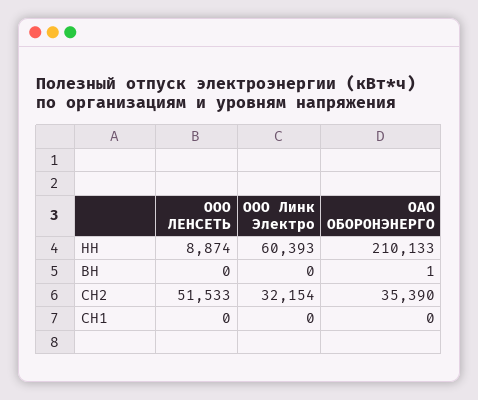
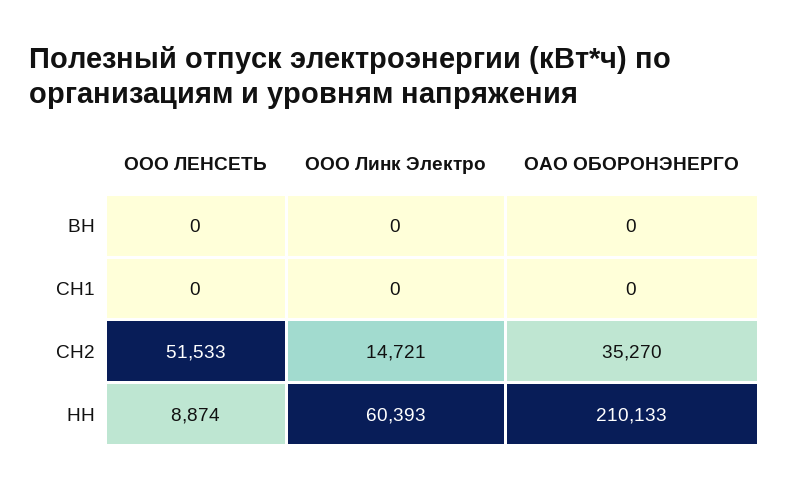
  {
    "ООО ЛЕНСЕТЬ": {
      "НН": 8874,
      "ВН": 0,
      "СН2": 51533,
      "СН1": 0
    },
    "ООО Линк Электро": {
      "НН": 60393,
      "ВН": 0,
-     "СН2": 32154,
+     "СН2": 14721,
      "СН1": 0
    },
    "ОАО ОБОРОНЭНЕРГО": {
      "НН": 210133,
-     "ВН": 1,
+     "ВН": 0,
-     "СН2": 35390,
+     "СН2": 35270,
      "СН1": 0
    }
  }

